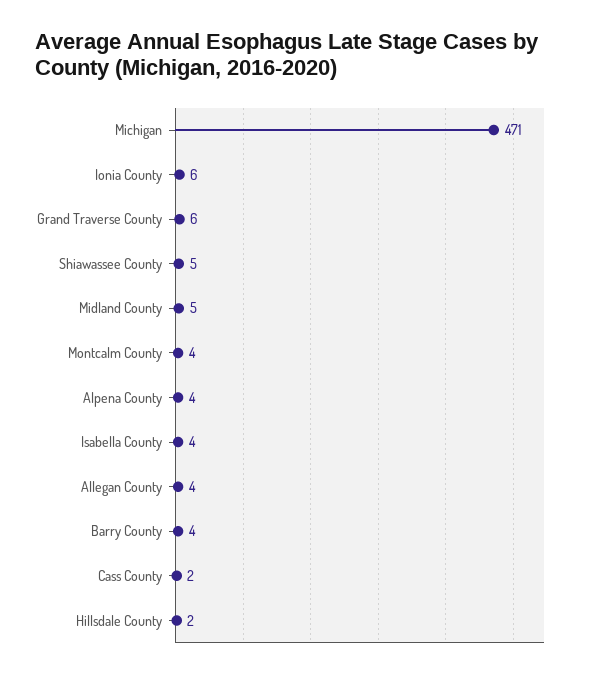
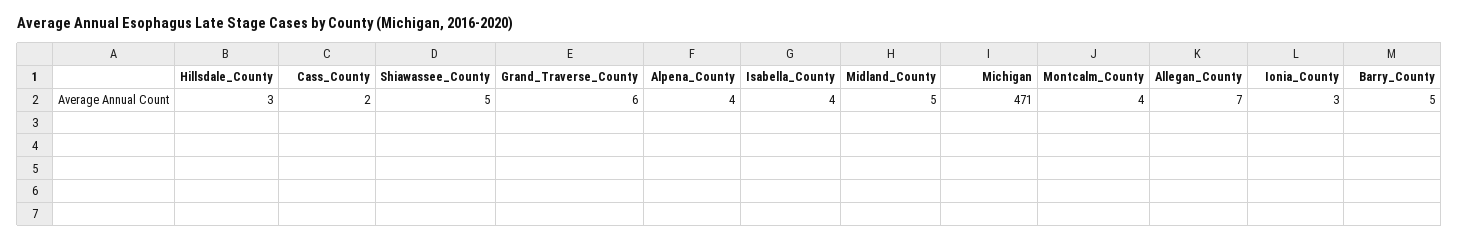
  {
    "Michigan": 471,
-   "Ionia County": 6,
+   "Ionia County": 3,
    "Grand Traverse County": 6,
    "Shiawassee County": 5,
    "Midland County": 5,
    "Montcalm County": 4,
    "Alpena County": 4,
    "Isabella County": 4,
-   "Allegan County": 4,
+   "Allegan County": 7,
-   "Barry County": 4,
+   "Barry County": 5,
    "Cass County": 2,
-   "Hillsdale County": 2
+   "Hillsdale County": 3
  }

